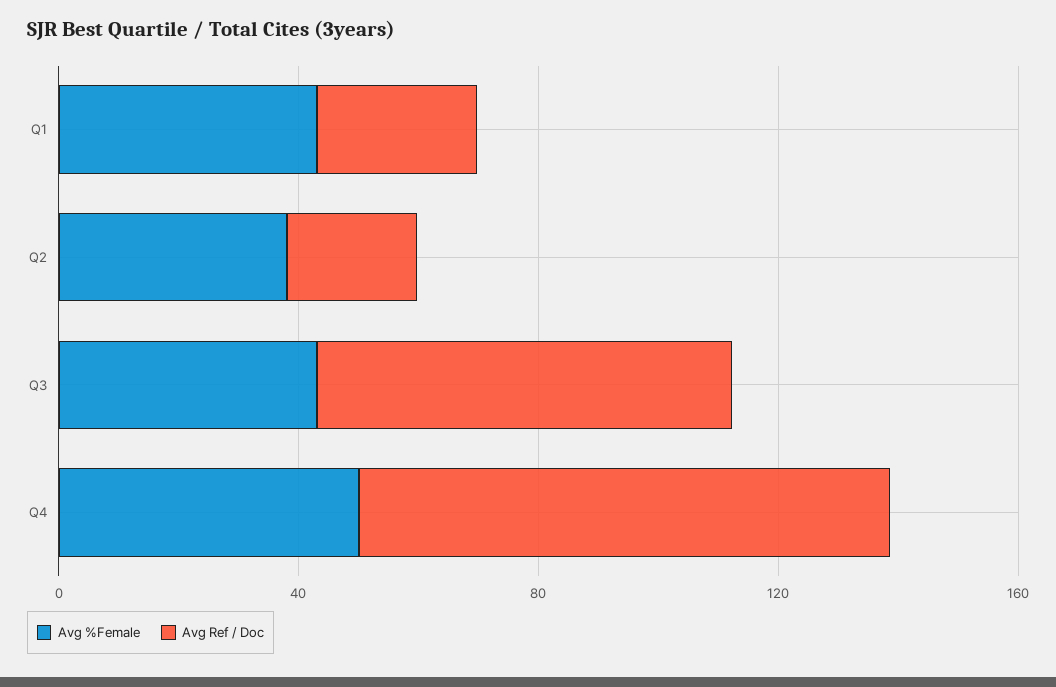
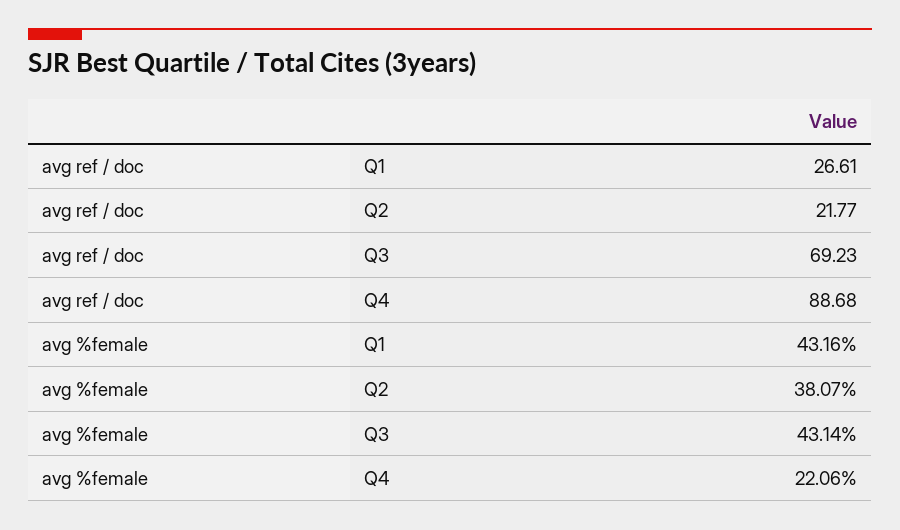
  {
    "Avg %Female": {
      "Q1": 43.16,
      "Q2": 38.07,
      "Q3": 43.14,
-     "Q4": 50
+     "Q4": 22.06
    },
    "Avg Ref / Doc": {
      "Q1": 26.61,
      "Q2": 21.77,
      "Q3": 69.23,
      "Q4": 88.68
    }
  }

